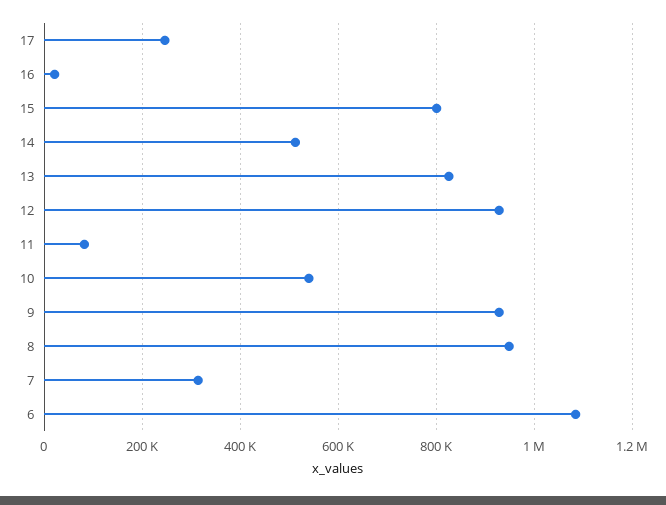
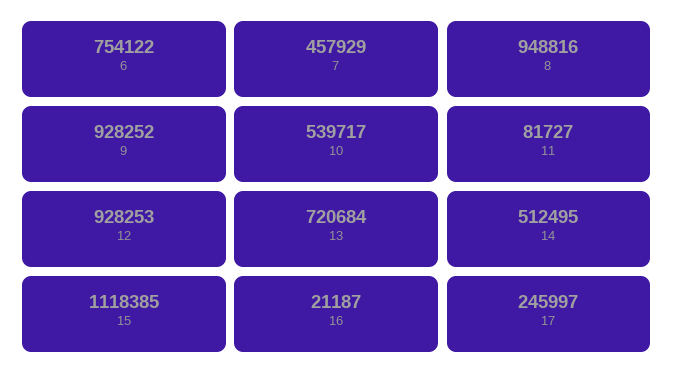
  {
    "17": 245997,
    "16": 21187,
-   "15": 800000,
+   "15": 1118385,
    "14": 512495,
-   "13": 820000,
+   "13": 720684,
    "12": 928253,
    "11": 81727,
    "10": 539717,
    "9": 928252,
    "8": 948816,
-   "7": 320000,
+   "7": 457929,
-   "6": 1080000
+   "6": 754122
  }

